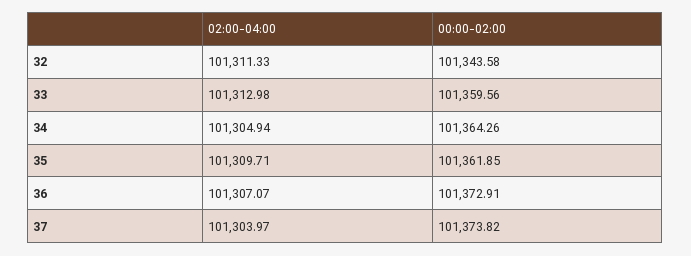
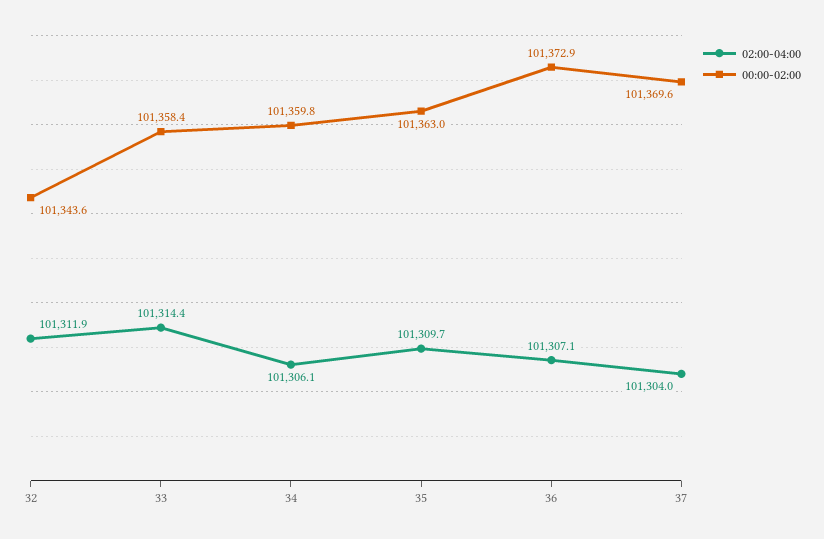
  {
    "02:00-04:00": {
-     "32": 101311.33,
+     "32": 101311.9,
-     "33": 101312.98,
+     "33": 101314.4,
-     "34": 101304.94,
+     "34": 101306.1,
      "35": 101309.71,
      "36": 101307.07,
      "37": 101303.97
    },
    "00:00-02:00": {
      "32": 101343.58,
-     "33": 101359.56,
+     "33": 101358.4,
-     "34": 101364.26,
+     "34": 101359.8,
-     "35": 101361.85,
+     "35": 101363,
      "36": 101372.91,
-     "37": 101373.82
+     "37": 101369.6
    }
  }

